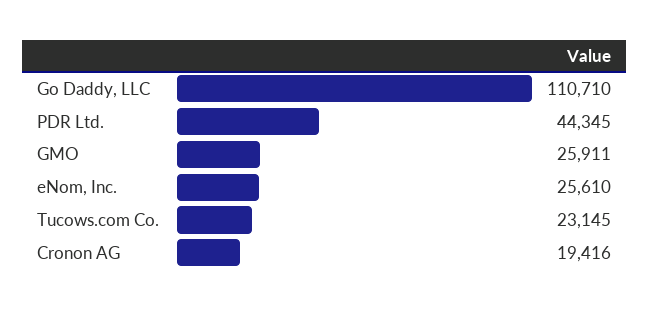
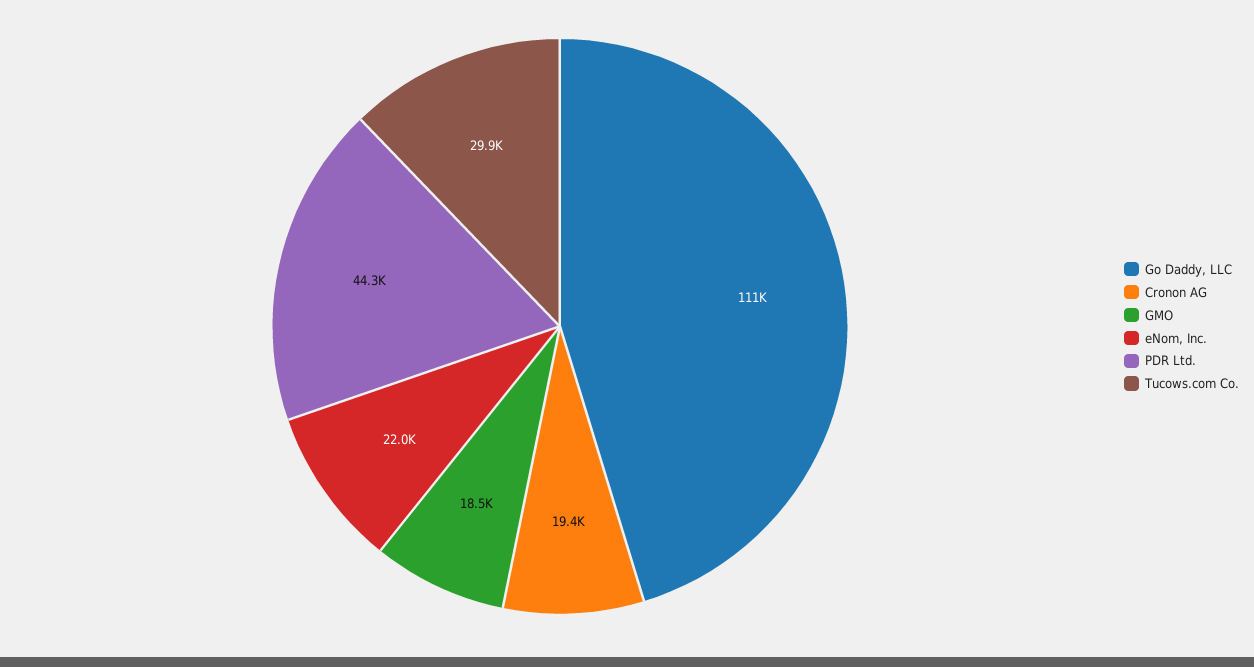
  {
    "Go Daddy, LLC": 110710,
    "PDR Ltd.": 44345,
-   "GMO": 25911,
+   "GMO": 18500,
-   "eNom, Inc.": 25610,
+   "eNom, Inc.": 22000,
-   "Tucows.com Co.": 23145,
+   "Tucows.com Co.": 29900,
    "Cronon AG": 19416
  }

